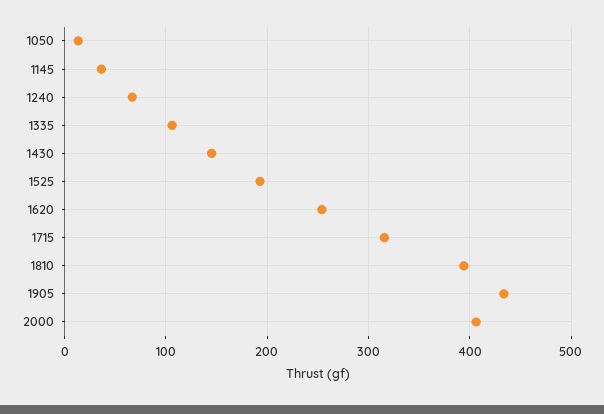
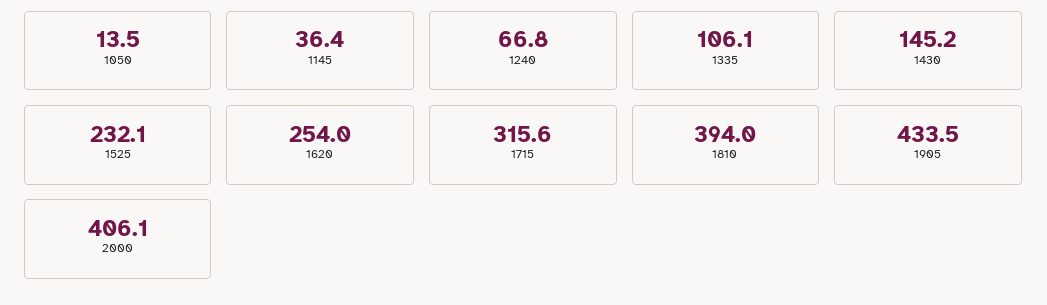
  {
    "1050": 13.5,
    "1145": 36.4,
    "1240": 66.8,
    "1335": 106.1,
    "1430": 145.2,
-   "1525": 190,
+   "1525": 232.1,
    "1620": 254,
    "1715": 315.6,
    "1810": 394,
    "1905": 433.5,
    "2000": 406.1
  }

